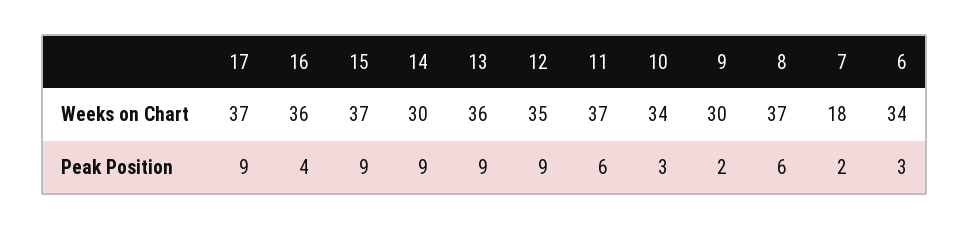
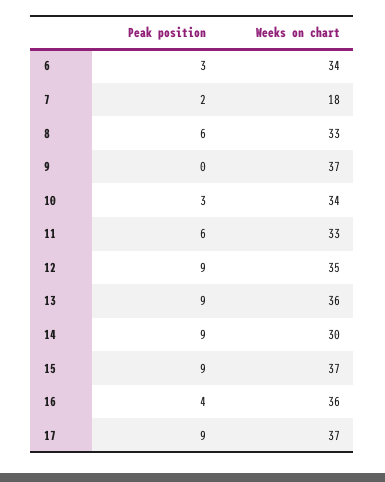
  {
    "17": {
      "Weeks on Chart": 37,
      "Peak Position": 9
    },
    "16": {
      "Weeks on Chart": 36,
      "Peak Position": 4
    },
    "15": {
      "Weeks on Chart": 37,
      "Peak Position": 9
    },
    "14": {
      "Weeks on Chart": 30,
      "Peak Position": 9
    },
    "13": {
      "Weeks on Chart": 36,
      "Peak Position": 9
    },
    "12": {
      "Weeks on Chart": 35,
      "Peak Position": 9
    },
    "11": {
-     "Weeks on Chart": 37,
+     "Weeks on Chart": 33,
      "Peak Position": 6
    },
    "10": {
      "Weeks on Chart": 34,
      "Peak Position": 3
    },
    "9": {
-     "Weeks on Chart": 30,
+     "Weeks on Chart": 37,
-     "Peak Position": 2
+     "Peak Position": 0
    },
    "8": {
-     "Weeks on Chart": 37,
+     "Weeks on Chart": 33,
      "Peak Position": 6
    },
    "7": {
      "Weeks on Chart": 18,
      "Peak Position": 2
    },
    "6": {
      "Weeks on Chart": 34,
      "Peak Position": 3
    }
  }

